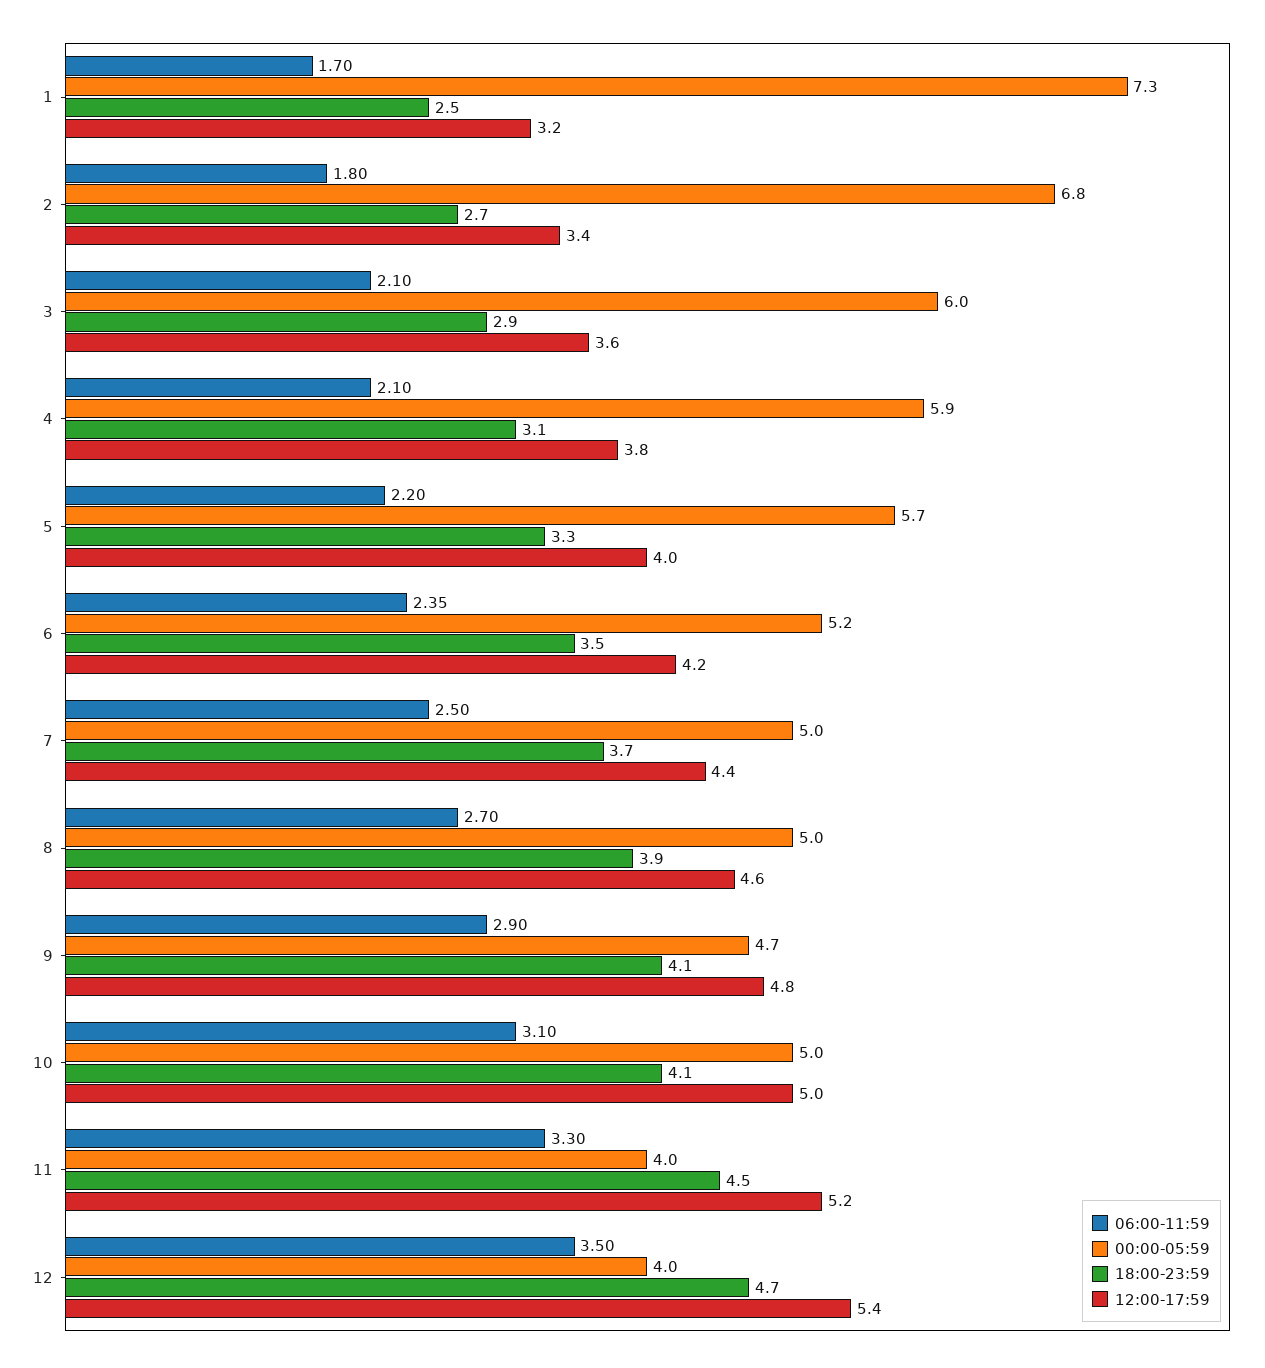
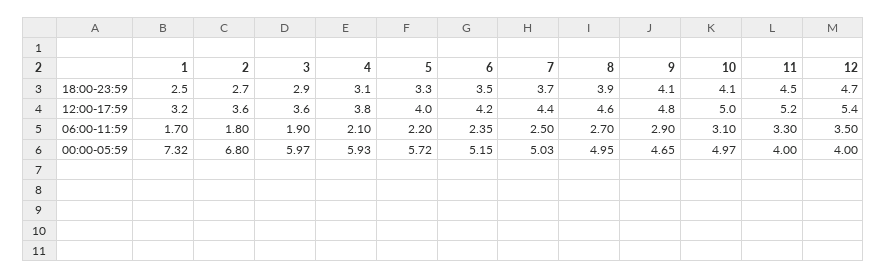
  {
    "06:00-11:59": {
      "1": 1.7,
      "2": 1.8,
-     "3": 2.1,
+     "3": 1.9,
      "4": 2.1,
      "5": 2.2,
      "6": 2.35,
      "7": 2.5,
      "8": 2.7,
      "9": 2.9,
      "10": 3.1,
      "11": 3.3,
      "12": 3.5
    },
    "00:00-05:59": {
      "1": 7.32,
      "2": 6.8,
      "3": 5.97,
      "4": 5.93,
      "5": 5.72,
      "6": 5.15,
      "7": 5.03,
      "8": 4.95,
      "9": 4.65,
      "10": 4.97,
      "11": 4,
      "12": 4
    },
    "18:00-23:59": {
      "1": 2.5,
      "2": 2.7,
      "3": 2.9,
      "4": 3.1,
      "5": 3.3,
      "6": 3.5,
      "7": 3.7,
      "8": 3.9,
      "9": 4.1,
      "10": 4.1,
      "11": 4.5,
      "12": 4.7
    },
    "12:00-17:59": {
      "1": 3.2,
-     "2": 3.4,
+     "2": 3.6,
      "3": 3.6,
      "4": 3.8,
      "5": 4,
      "6": 4.2,
      "7": 4.4,
      "8": 4.6,
      "9": 4.8,
      "10": 5,
      "11": 5.2,
      "12": 5.4
    }
  }

